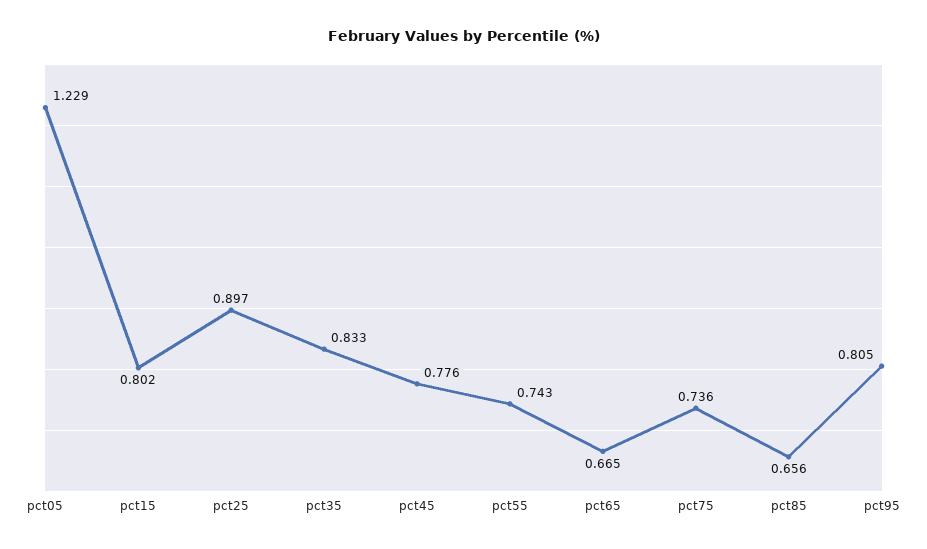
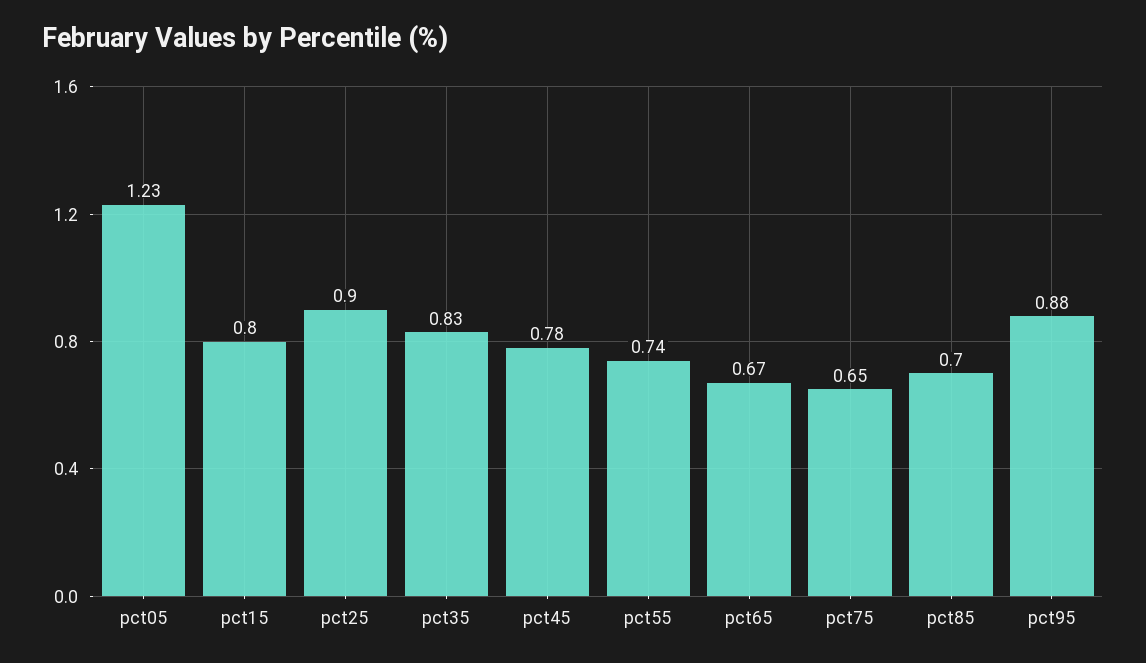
  {
    "pct05": 1.229,
    "pct15": 0.802,
    "pct25": 0.897,
    "pct35": 0.833,
    "pct45": 0.776,
    "pct55": 0.743,
    "pct65": 0.665,
-   "pct75": 0.736,
+   "pct75": 0.65,
-   "pct85": 0.656,
+   "pct85": 0.7,
-   "pct95": 0.805
+   "pct95": 0.88
  }

